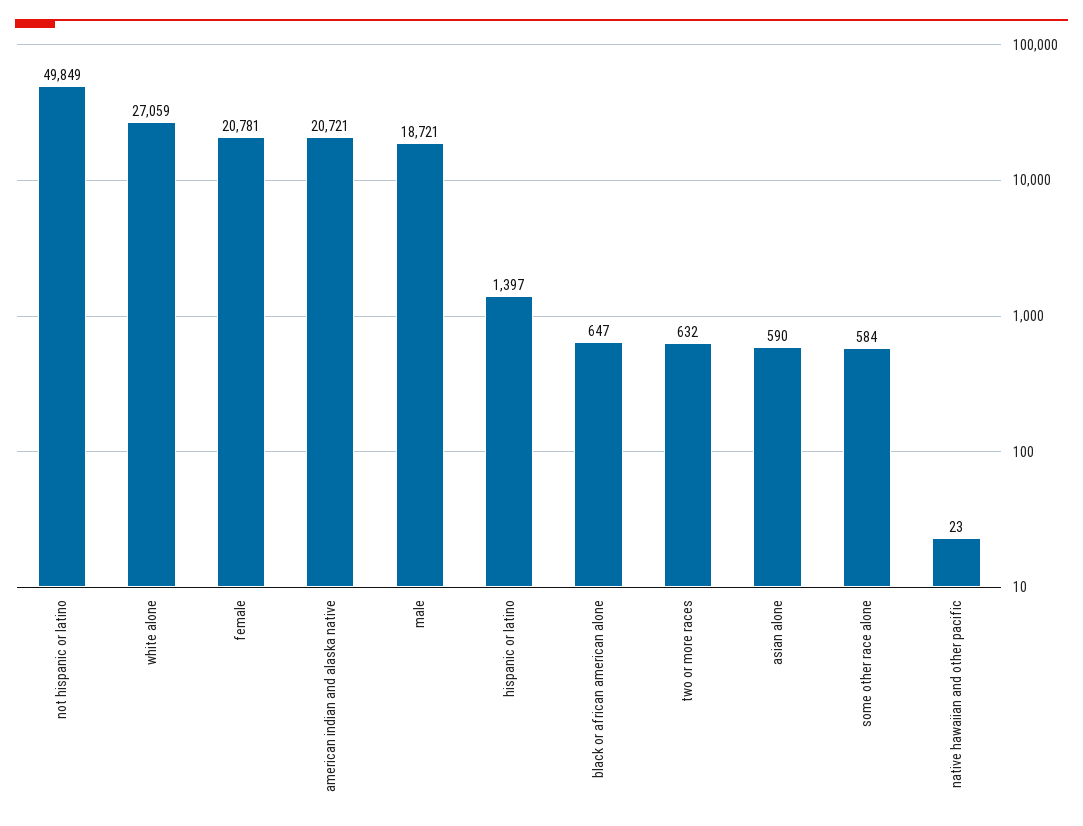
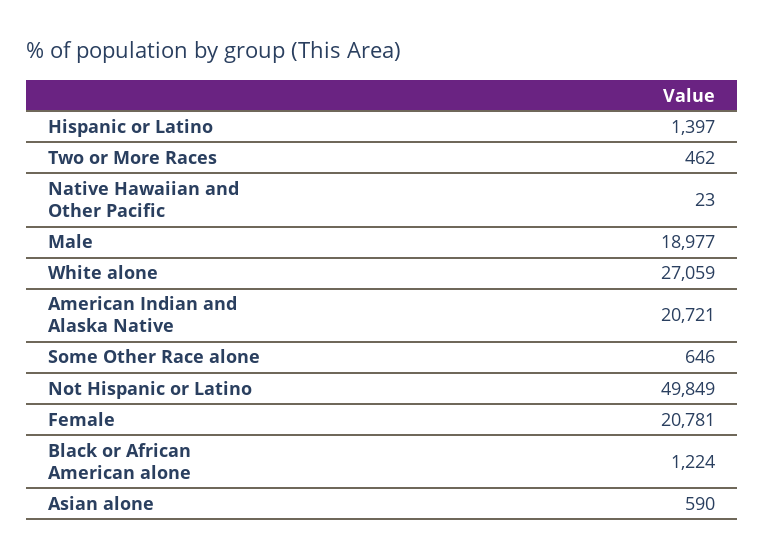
  {
    "not hispanic or latino": 49849,
    "white alone": 27059,
    "female": 20781,
    "american indian and alaska native": 20721,
-   "male": 18721,
+   "male": 18977,
    "hispanic or latino": 1397,
-   "black or african american alone": 647,
+   "black or african american alone": 1224,
-   "two or more races": 632,
+   "two or more races": 462,
    "asian alone": 590,
-   "some other race alone": 584,
+   "some other race alone": 646,
    "native hawaiian and other pacific": 23
  }

